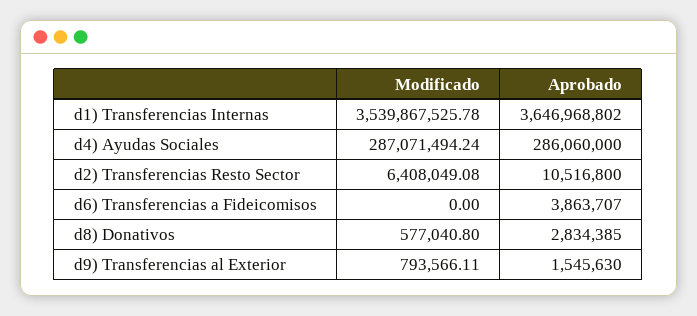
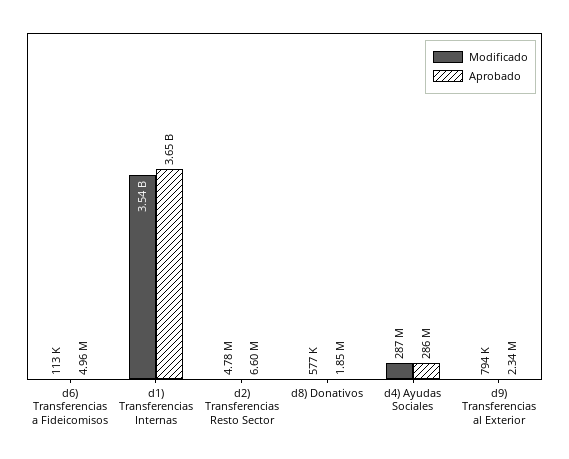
  {
    "Modificado": {
      "d1) Transferencias Internas": 3539867525.78,
      "d4) Ayudas Sociales": 287071494.24,
-     "d2) Transferencias Resto Sector": 6408049.08,
+     "d2) Transferencias Resto Sector": 4780000,
-     "d6) Transferencias a Fideicomisos": 0,
+     "d6) Transferencias a Fideicomisos": 113000,
      "d8) Donativos": 577040.8,
      "d9) Transferencias al Exterior": 793566.11
    },
    "Aprobado": {
      "d1) Transferencias Internas": 3646968802,
      "d4) Ayudas Sociales": 286060000,
-     "d2) Transferencias Resto Sector": 10516800,
+     "d2) Transferencias Resto Sector": 6600000,
-     "d6) Transferencias a Fideicomisos": 3863707,
+     "d6) Transferencias a Fideicomisos": 4960000,
-     "d8) Donativos": 2834385,
+     "d8) Donativos": 1850000,
-     "d9) Transferencias al Exterior": 1545630
+     "d9) Transferencias al Exterior": 2340000
    }
  }

